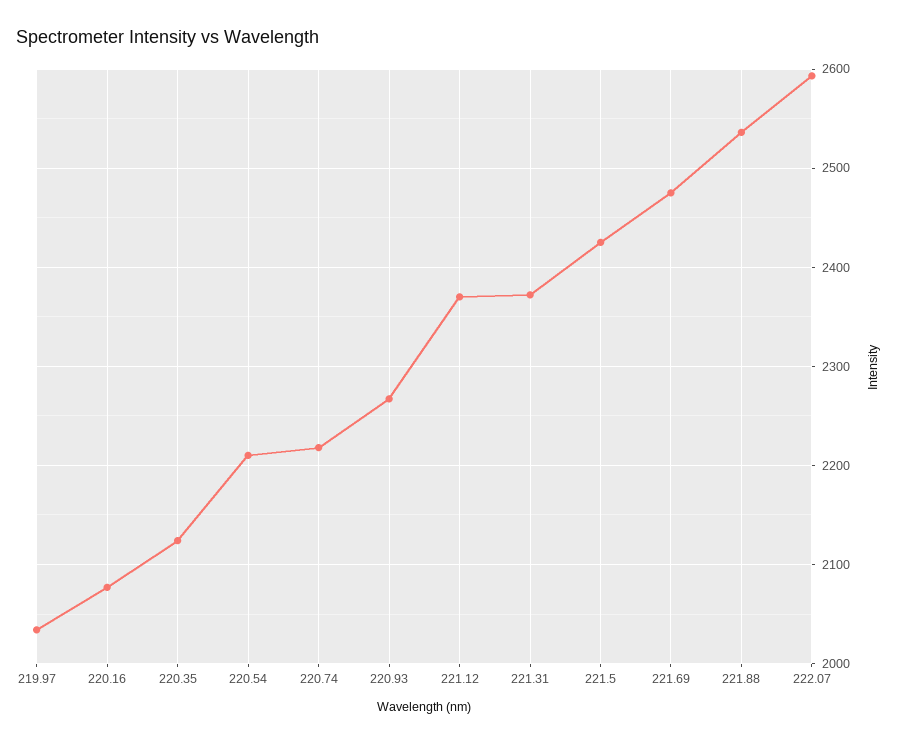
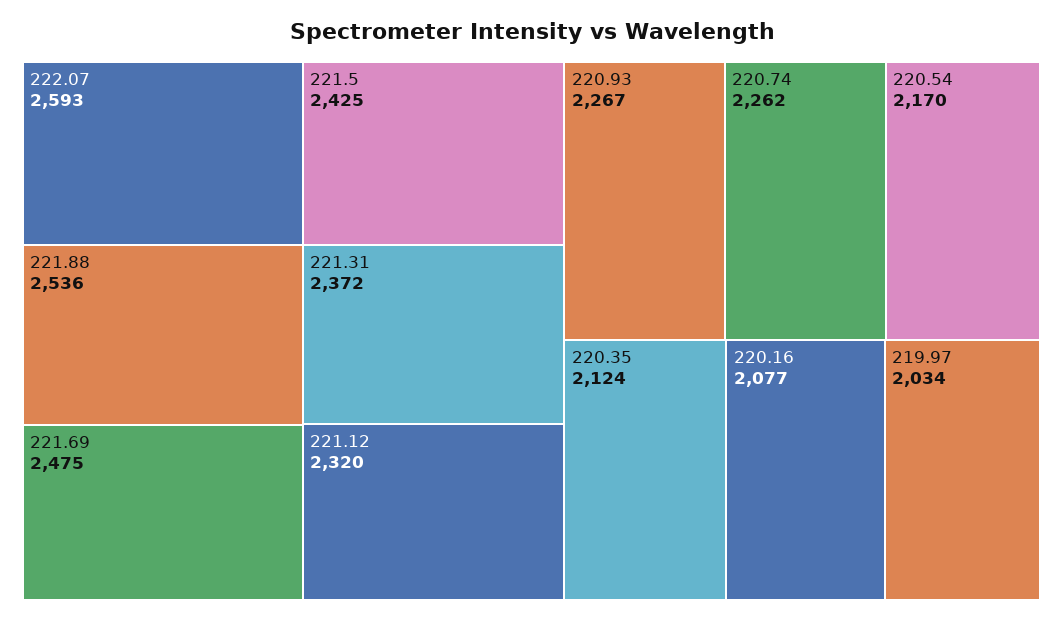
  {
    "219.97": 2034,
    "220.16": 2077,
    "220.35": 2124,
-   "220.54": 2210,
+   "220.54": 2170,
-   "220.74": 2220,
+   "220.74": 2262,
    "220.93": 2267,
-   "221.12": 2370,
+   "221.12": 2320,
    "221.31": 2372,
    "221.5": 2425,
    "221.69": 2475,
    "221.88": 2536,
    "222.07": 2593
  }

